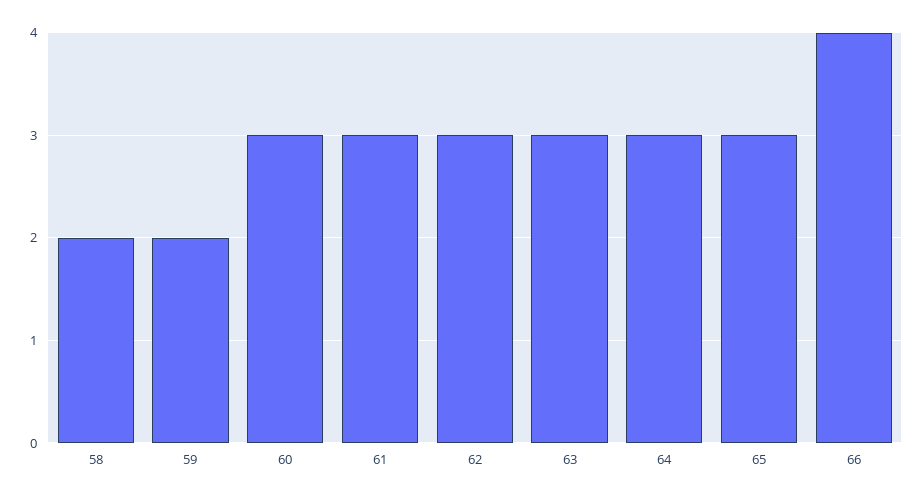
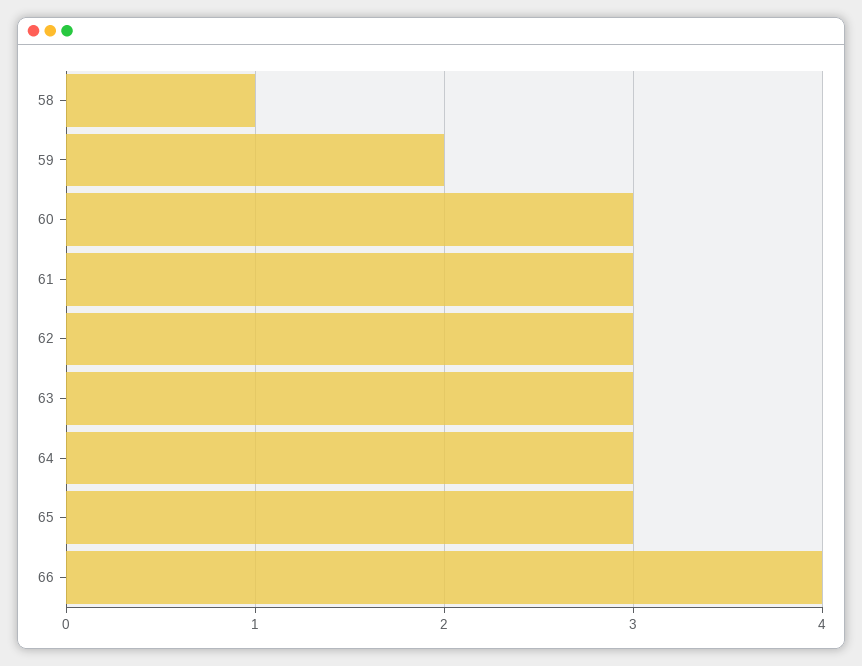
  {
-   "58": 2,
+   "58": 1,
    "59": 2,
    "60": 3,
    "61": 3,
    "62": 3,
    "63": 3,
    "64": 3,
    "65": 3,
    "66": 4
  }

